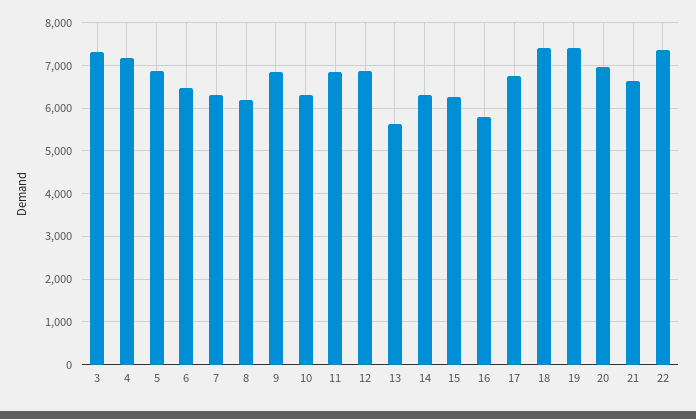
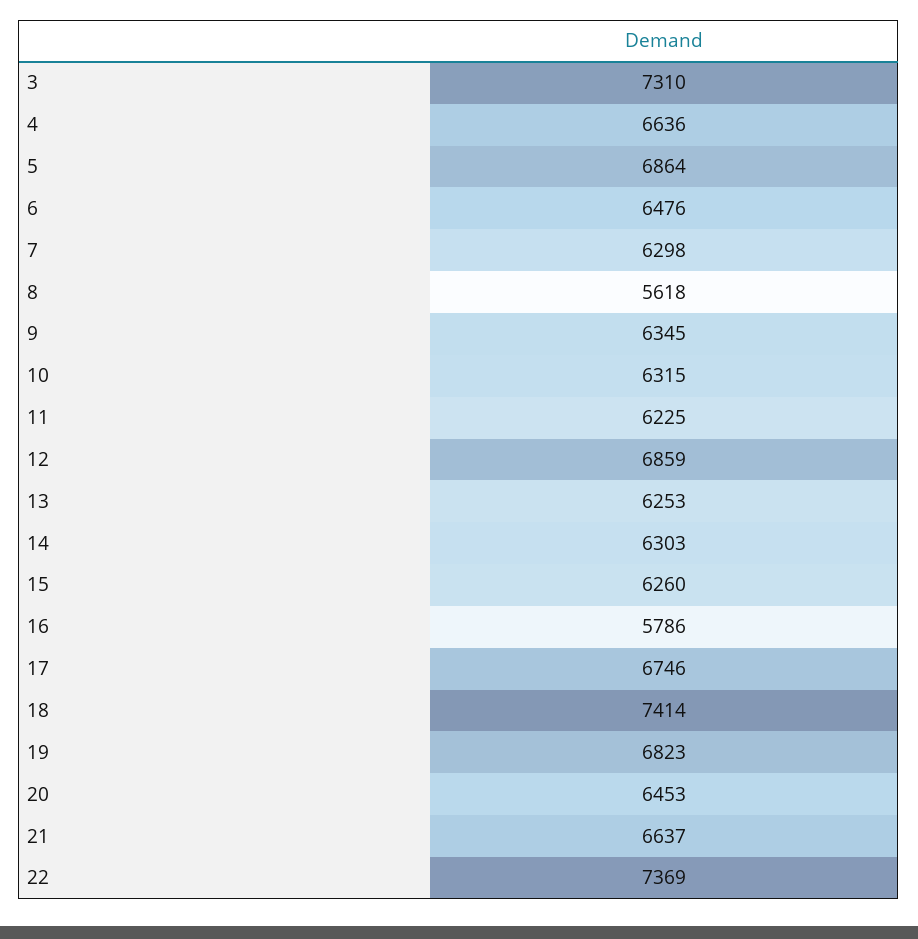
  {
    "3": 7310,
-   "4": 7200,
+   "4": 6636,
    "5": 6864,
    "6": 6476,
    "7": 6298,
-   "8": 6200,
+   "8": 5618,
-   "9": 6800,
+   "9": 6345,
    "10": 6315,
-   "11": 6800,
+   "11": 6225,
    "12": 6859,
-   "13": 5600,
+   "13": 6253,
    "14": 6303,
    "15": 6260,
    "16": 5786,
    "17": 6746,
    "18": 7414,
-   "19": 7400,
+   "19": 6823,
-   "20": 7000,
+   "20": 6453,
    "21": 6637,
    "22": 7369
  }

